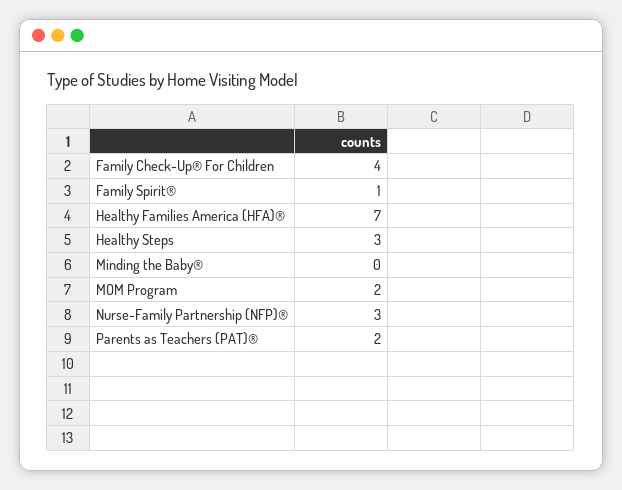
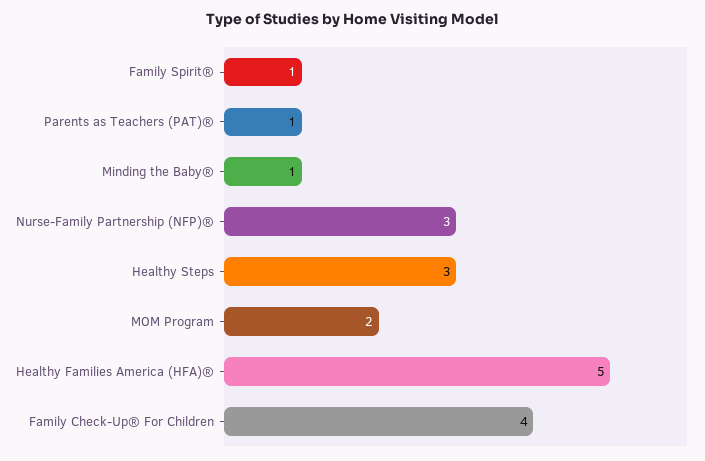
  {
    "Family Check-Up® For Children": 4,
    "Family Spirit®": 1,
-   "Healthy Families America (HFA)®": 7,
+   "Healthy Families America (HFA)®": 5,
    "Healthy Steps": 3,
-   "Minding the Baby®": 0,
+   "Minding the Baby®": 1,
    "MOM Program": 2,
    "Nurse-Family Partnership (NFP)®": 3,
-   "Parents as Teachers (PAT)®": 2
+   "Parents as Teachers (PAT)®": 1
  }

